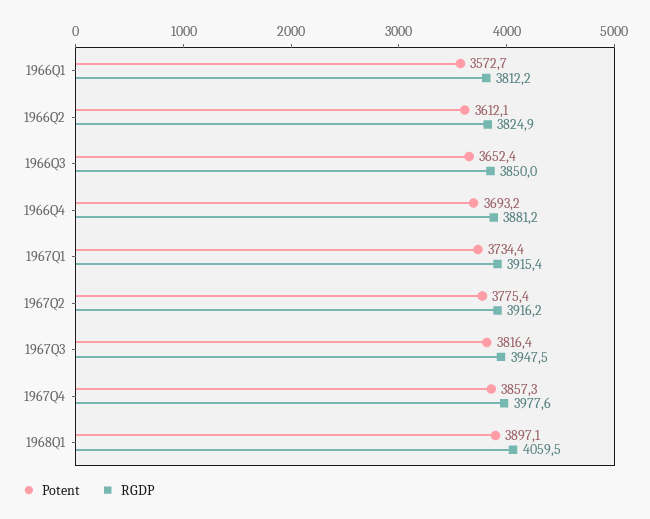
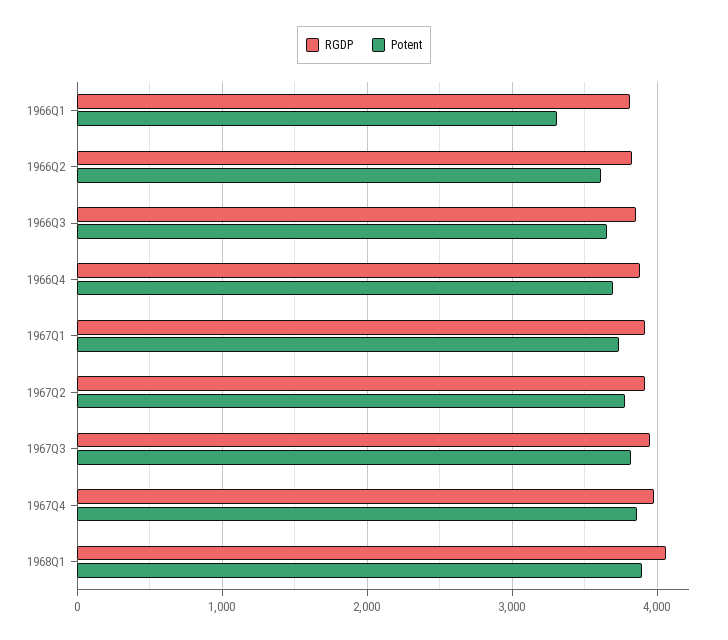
  {
    "Potent": {
-     "1966Q1": 3572.7,
+     "1966Q1": 3300,
      "1966Q2": 3612.1,
      "1966Q3": 3652.4,
      "1966Q4": 3693.2,
      "1967Q1": 3734.4,
      "1967Q2": 3775.4,
      "1967Q3": 3816.4,
      "1967Q4": 3857.3,
      "1968Q1": 3897.1
    },
    "RGDP": {
      "1966Q1": 3812.2,
      "1966Q2": 3824.9,
      "1966Q3": 3850,
      "1966Q4": 3881.2,
      "1967Q1": 3915.4,
      "1967Q2": 3916.2,
      "1967Q3": 3947.5,
      "1967Q4": 3977.6,
      "1968Q1": 4059.5
    }
  }

